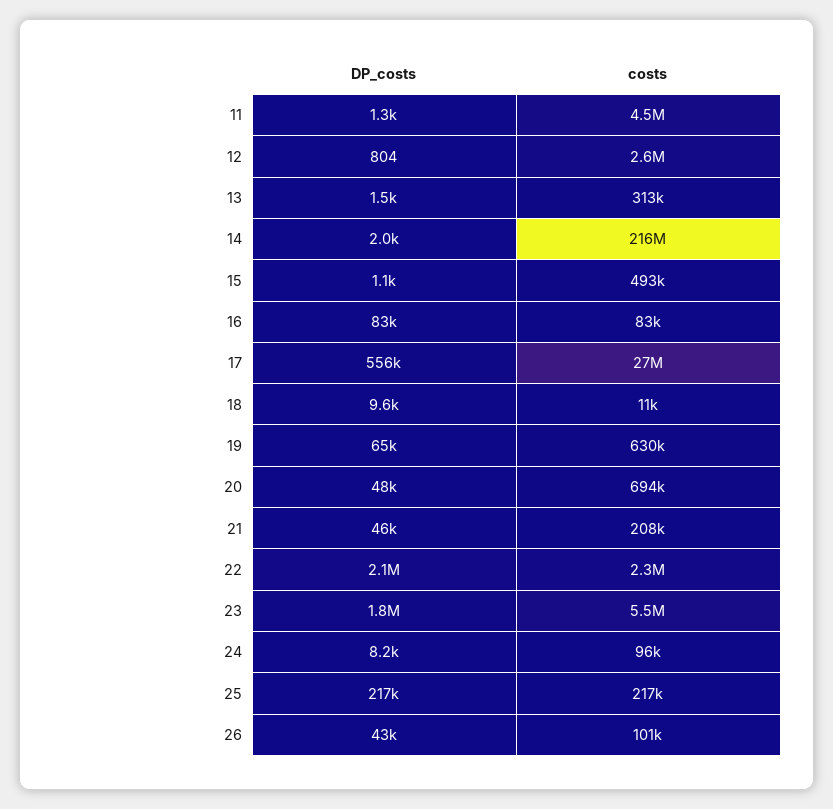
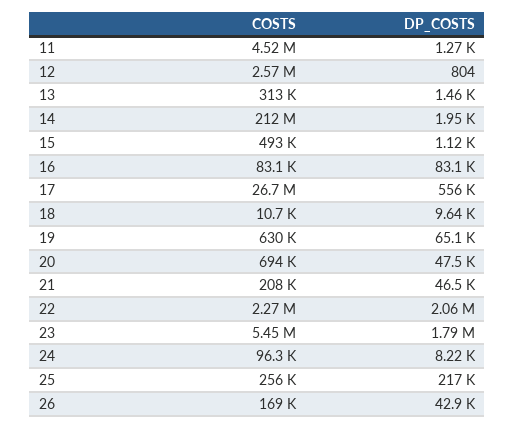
  {
    "DP_costs": {
      "11": 1270,
      "12": 804,
      "13": 1460,
      "14": 1950,
      "15": 1120,
      "16": 83100,
      "17": 556000,
      "18": 9640,
      "19": 65100,
      "20": 47500,
      "21": 46500,
      "22": 2060000,
      "23": 1790000,
      "24": 8220,
      "25": 217000,
      "26": 42900
    },
    "costs": {
      "11": 4520000,
      "12": 2570000,
      "13": 313000,
-     "14": 216000000,
+     "14": 212000000,
      "15": 493000,
      "16": 83100,
      "17": 26700000,
      "18": 10700,
      "19": 630000,
      "20": 694000,
      "21": 208000,
      "22": 2270000,
      "23": 5450000,
      "24": 96300,
-     "25": 217000,
+     "25": 256000,
-     "26": 101000
+     "26": 169000
    }
  }

